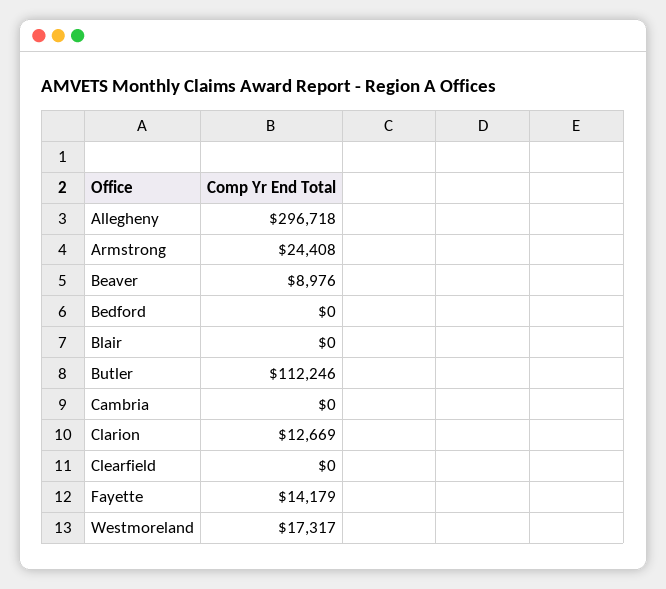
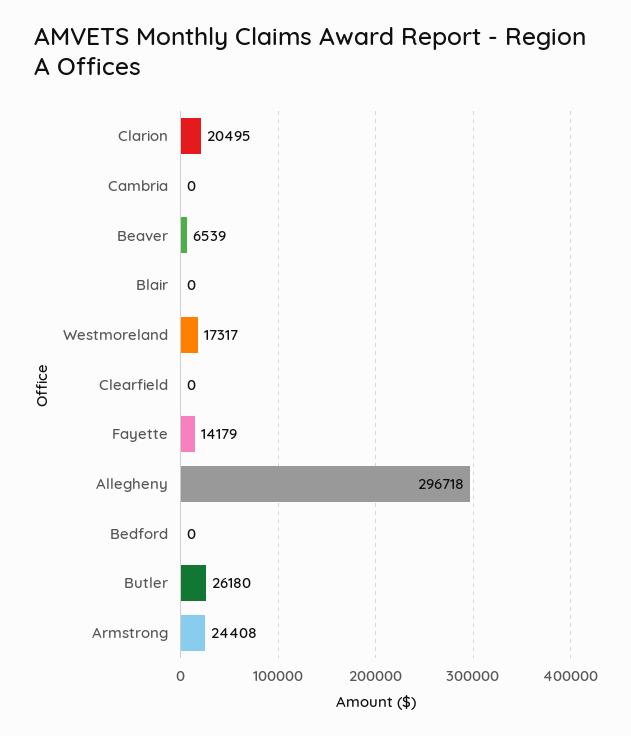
  {
    "Allegheny": 296718,
    "Armstrong": 24408,
-   "Beaver": 8976,
+   "Beaver": 6539,
    "Bedford": 0,
    "Blair": 0,
-   "Butler": 112246,
+   "Butler": 26180,
    "Cambria": 0,
-   "Clarion": 12669,
+   "Clarion": 20495,
    "Clearfield": 0,
    "Fayette": 14179,
    "Westmoreland": 17317
  }

